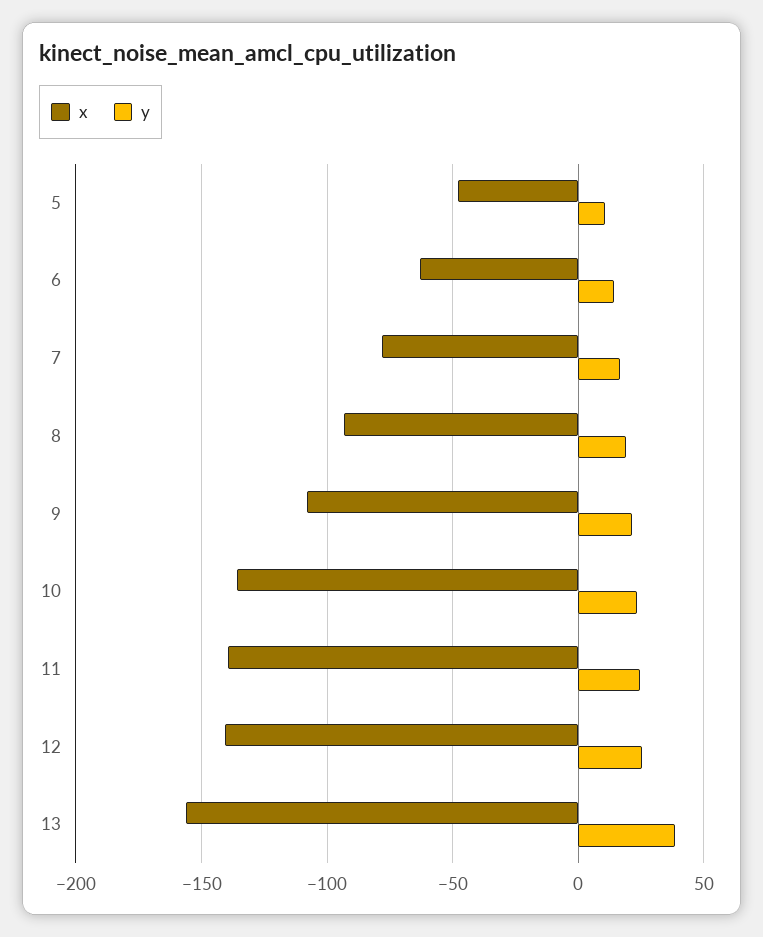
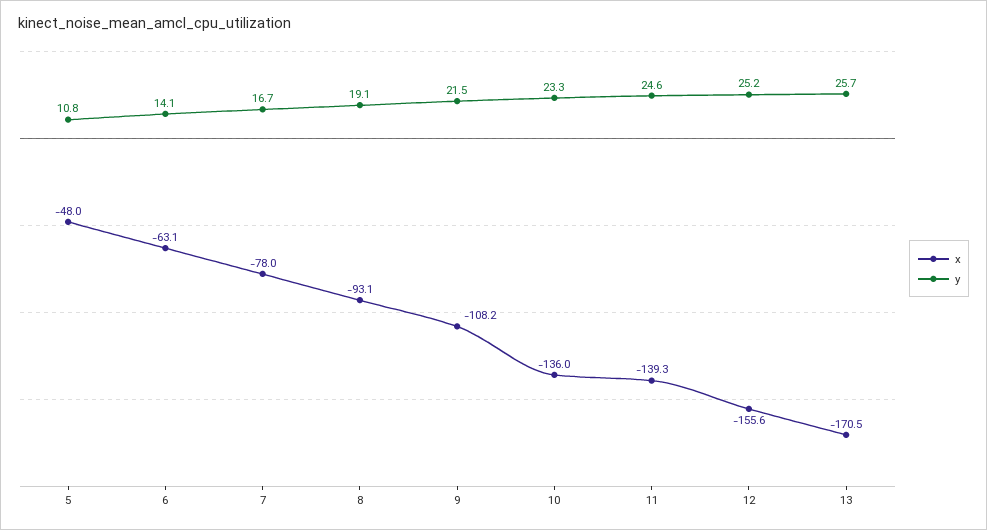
  {
    "x": {
      "5": -48,
      "6": -63.1,
      "7": -78,
      "8": -93.1,
      "9": -108.2,
      "10": -136,
      "11": -139.3,
-     "12": -140,
+     "12": -155.6,
-     "13": -155
+     "13": -170.5
    },
    "y": {
      "5": 10.8,
      "6": 14.1,
      "7": 16.7,
      "8": 19.1,
      "9": 21.5,
      "10": 23.3,
      "11": 24.6,
      "12": 25.2,
-     "13": 40
+     "13": 25.7
    }
  }

